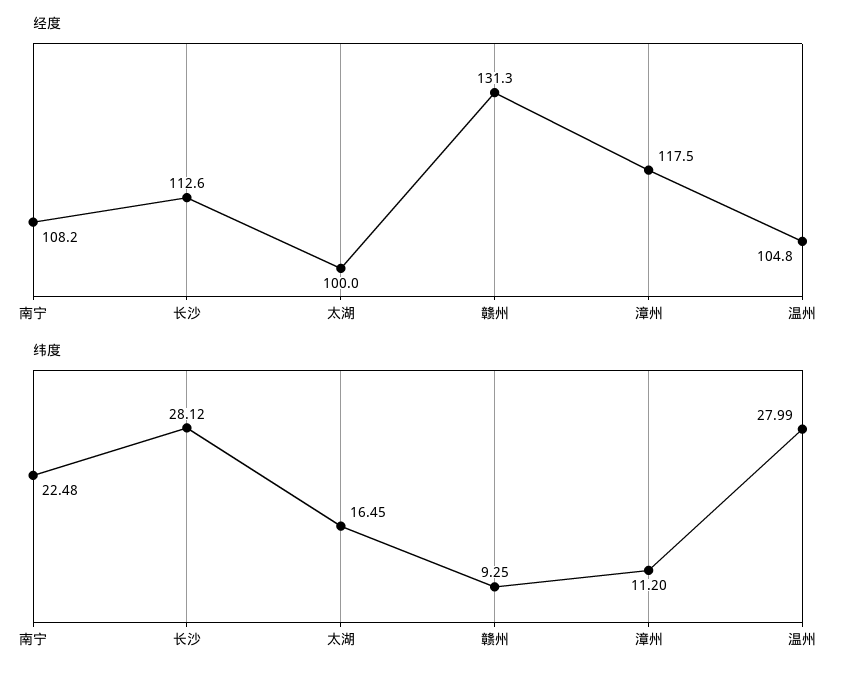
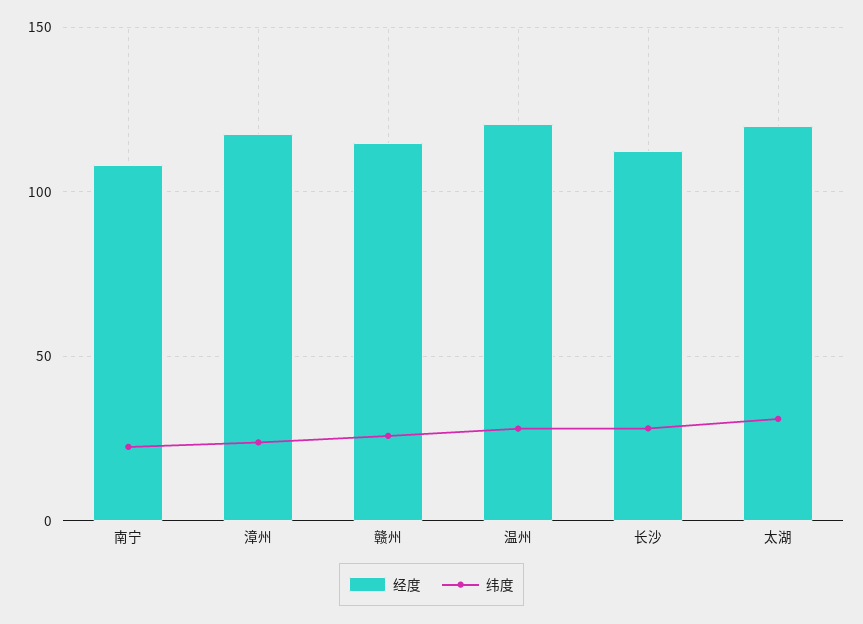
  {
    "经度": {
      "南宁": 108.2,
      "长沙": 112.6,
-     "太湖": 100,
+     "太湖": 120,
-     "赣州": 131.3,
+     "赣州": 115,
      "漳州": 117.5,
-     "温州": 104.8
+     "温州": 120
    },
    "纬度": {
      "南宁": 22.48,
      "长沙": 28.12,
-     "太湖": 16.45,
+     "太湖": 30,
-     "赣州": 9.25,
+     "赣州": 25,
-     "漳州": 11.2,
+     "漳州": 25,
      "温州": 27.99
    }
  }

